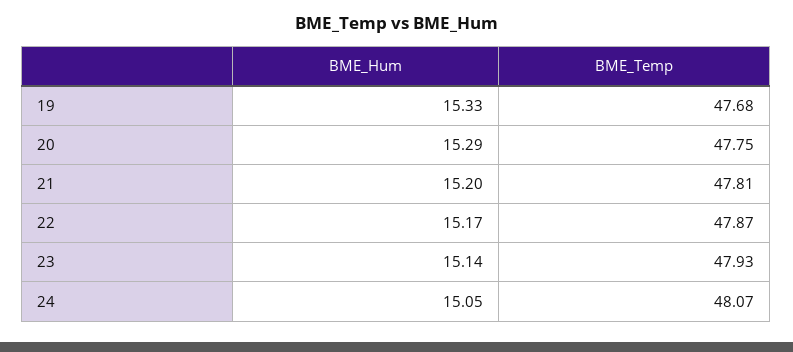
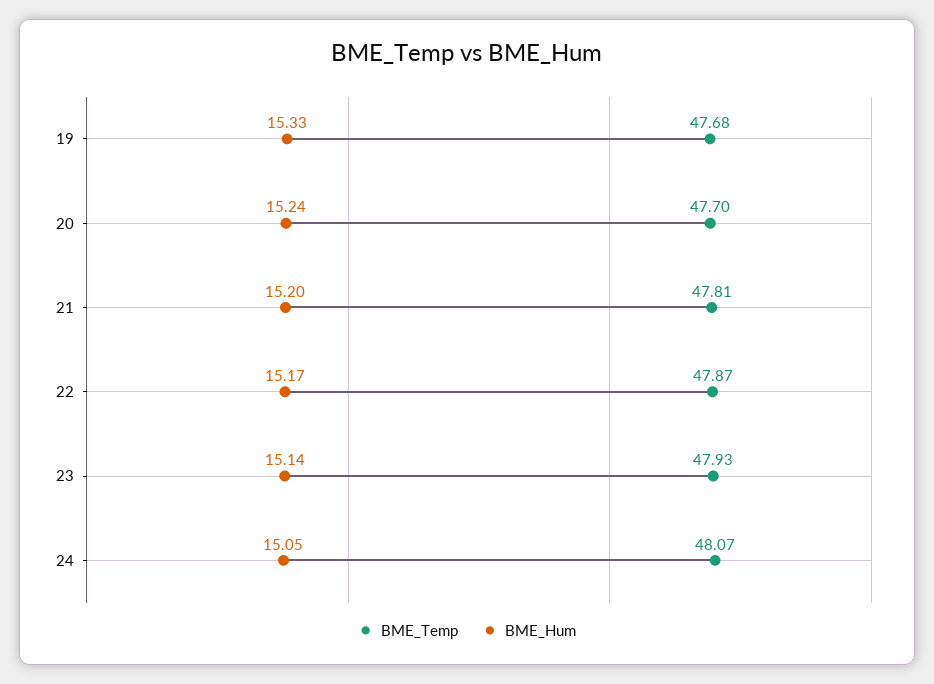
  {
    "BME_Hum": {
      "19": 15.33,
-     "20": 15.29,
+     "20": 15.24,
      "21": 15.2,
      "22": 15.17,
      "23": 15.14,
      "24": 15.05
    },
    "BME_Temp": {
      "19": 47.68,
-     "20": 47.75,
+     "20": 47.7,
      "21": 47.81,
      "22": 47.87,
      "23": 47.93,
      "24": 48.07
    }
  }

